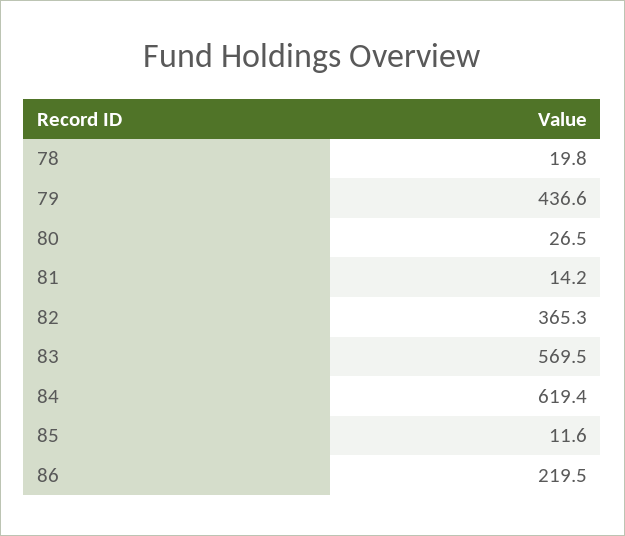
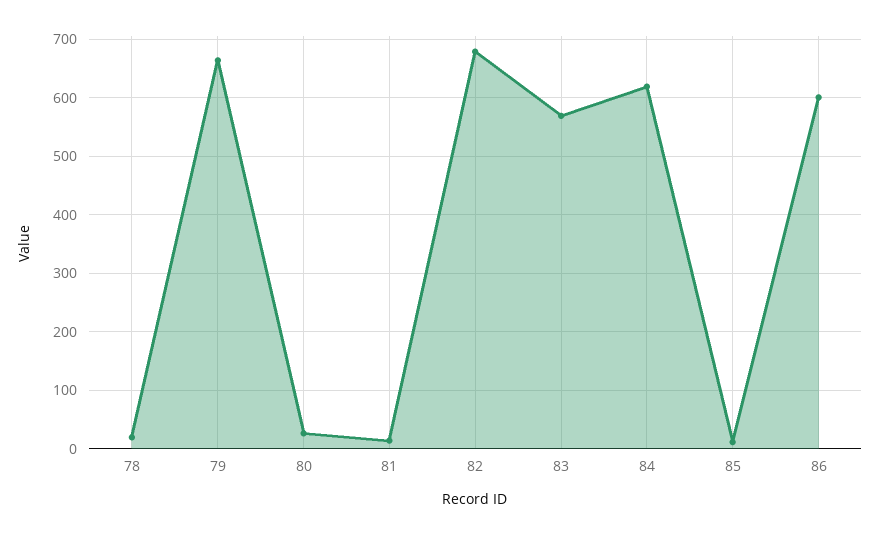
  {
    "78": 19.8,
-   "79": 436.6,
+   "79": 660,
    "80": 26.5,
    "81": 14.2,
-   "82": 365.3,
+   "82": 680,
    "83": 569.5,
    "84": 619.4,
    "85": 11.6,
-   "86": 219.5
+   "86": 600
  }

